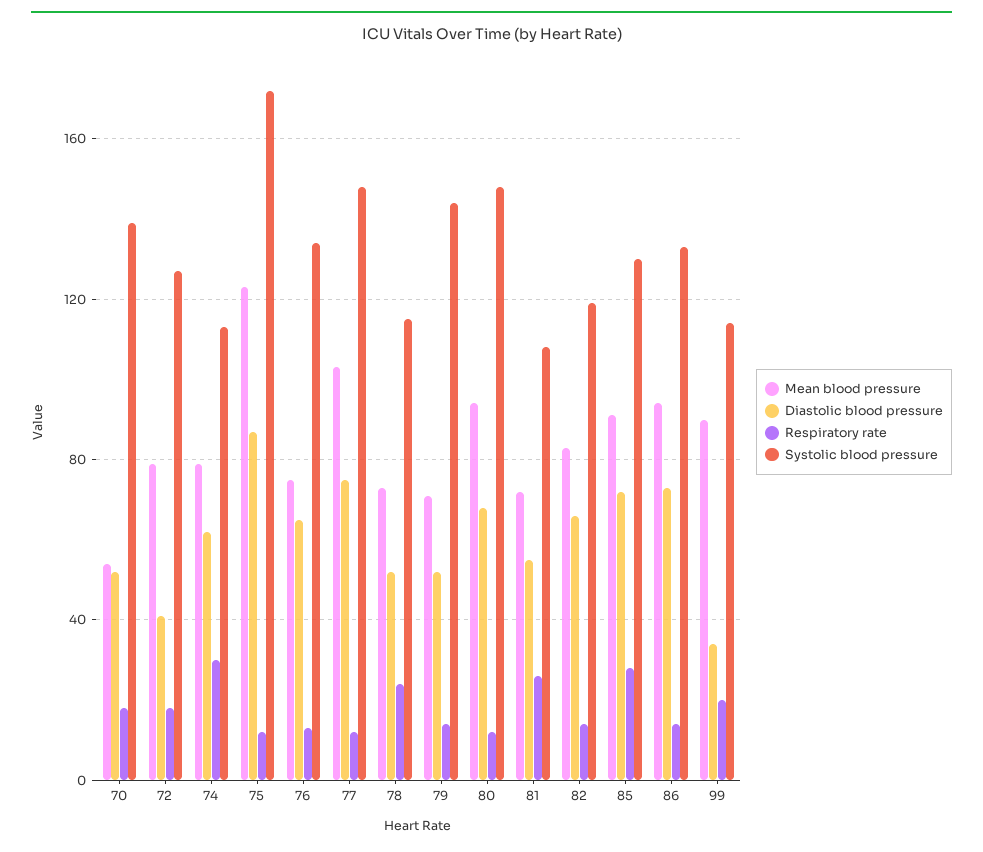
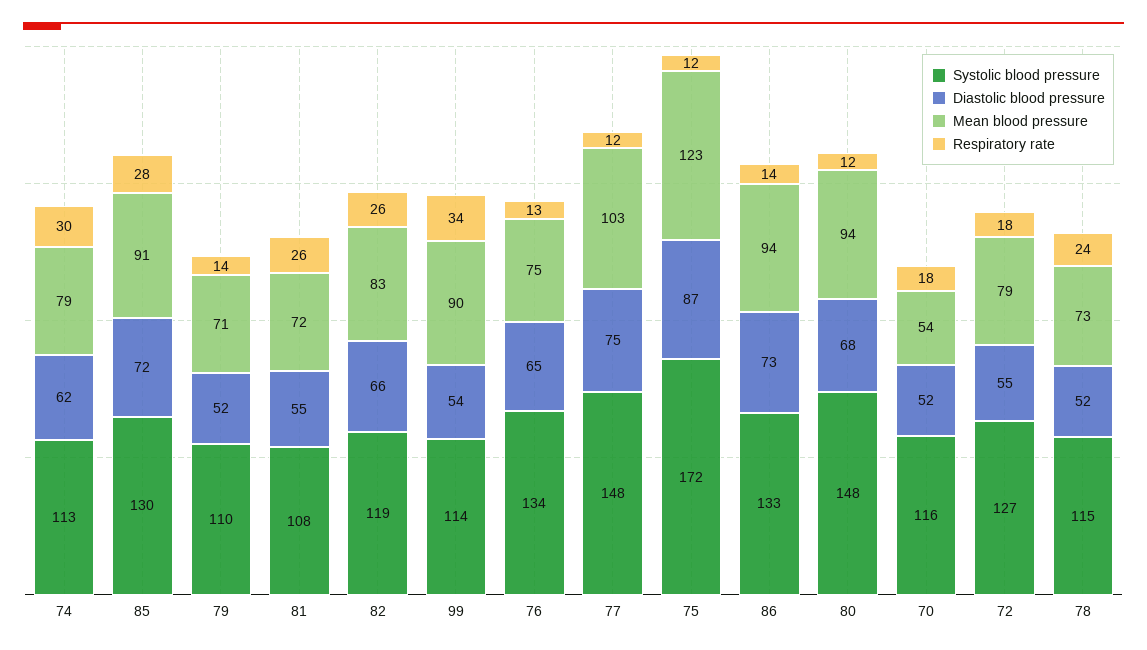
  {
    "Mean blood pressure": {
      "70": 54,
      "72": 79,
      "74": 79,
      "75": 123,
      "76": 75,
      "77": 103,
      "78": 73,
      "79": 71,
      "80": 94,
      "81": 72,
      "82": 83,
      "85": 91,
      "86": 94,
      "99": 90
    },
    "Diastolic blood pressure": {
      "70": 52,
-     "72": 40,
+     "72": 55,
      "74": 62,
      "75": 87,
      "76": 65,
      "77": 75,
      "78": 52,
      "79": 52,
      "80": 68,
      "81": 55,
      "82": 66,
      "85": 72,
      "86": 73,
-     "99": 35
+     "99": 54
    },
    "Respiratory rate": {
      "70": 18,
      "72": 18,
      "74": 30,
      "75": 12,
      "76": 13,
      "77": 12,
      "78": 24,
      "79": 14,
      "80": 12,
      "81": 26,
-     "82": 15,
+     "82": 26,
      "85": 28,
      "86": 14,
-     "99": 20
+     "99": 34
    },
    "Systolic blood pressure": {
-     "70": 140,
+     "70": 116,
      "72": 127,
      "74": 113,
      "75": 172,
      "76": 134,
      "77": 148,
      "78": 115,
-     "79": 145,
+     "79": 110,
      "80": 148,
      "81": 108,
      "82": 119,
      "85": 130,
      "86": 133,
      "99": 114
    }
  }

